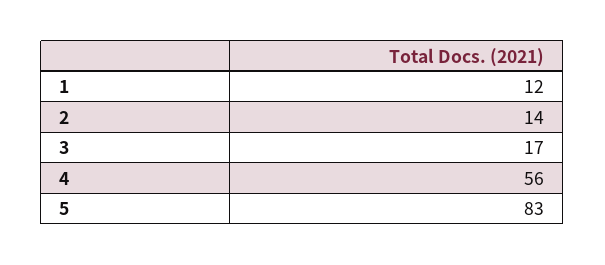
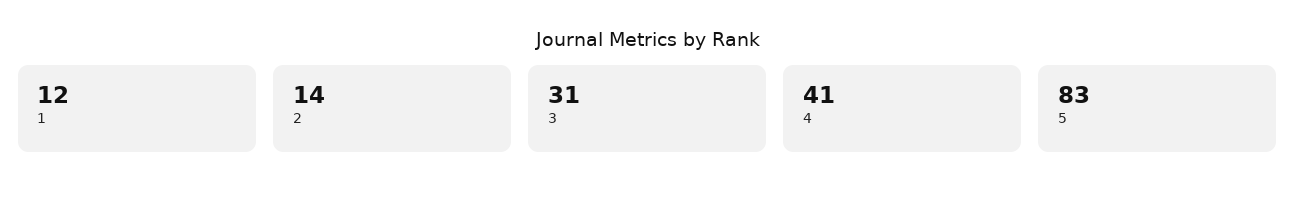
  {
    "1": 12,
    "2": 14,
-   "3": 17,
+   "3": 31,
-   "4": 56,
+   "4": 41,
    "5": 83
  }

